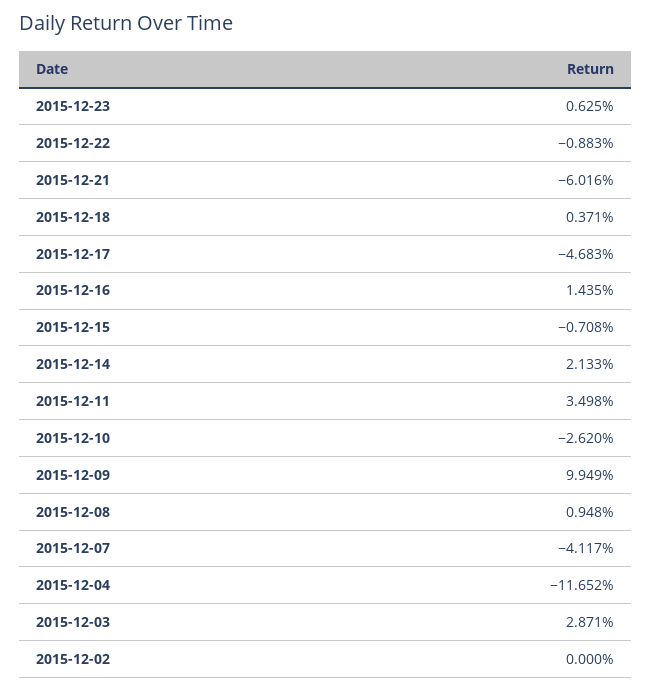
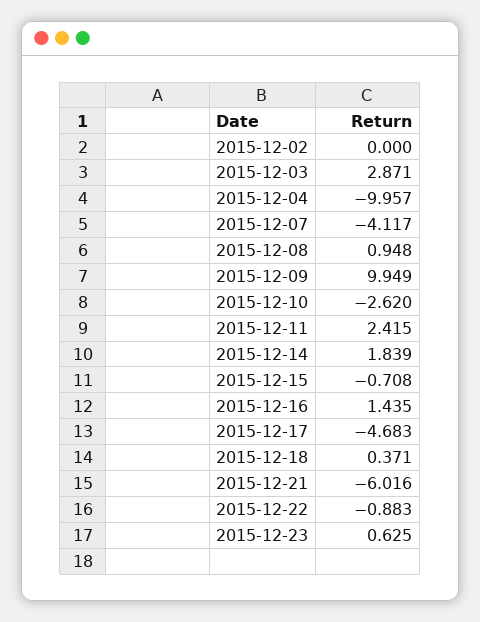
  {
    "2015-12-23": 0.625,
    "2015-12-22": -0.883,
    "2015-12-21": -6.016,
    "2015-12-18": 0.371,
    "2015-12-17": -4.683,
    "2015-12-16": 1.435,
    "2015-12-15": -0.708,
-   "2015-12-14": 2.133,
+   "2015-12-14": 1.839,
-   "2015-12-11": 3.498,
+   "2015-12-11": 2.415,
    "2015-12-10": -2.62,
    "2015-12-09": 9.949,
    "2015-12-08": 0.948,
    "2015-12-07": -4.117,
-   "2015-12-04": -11.652,
+   "2015-12-04": -9.957,
    "2015-12-03": 2.871,
    "2015-12-02": 0
  }

